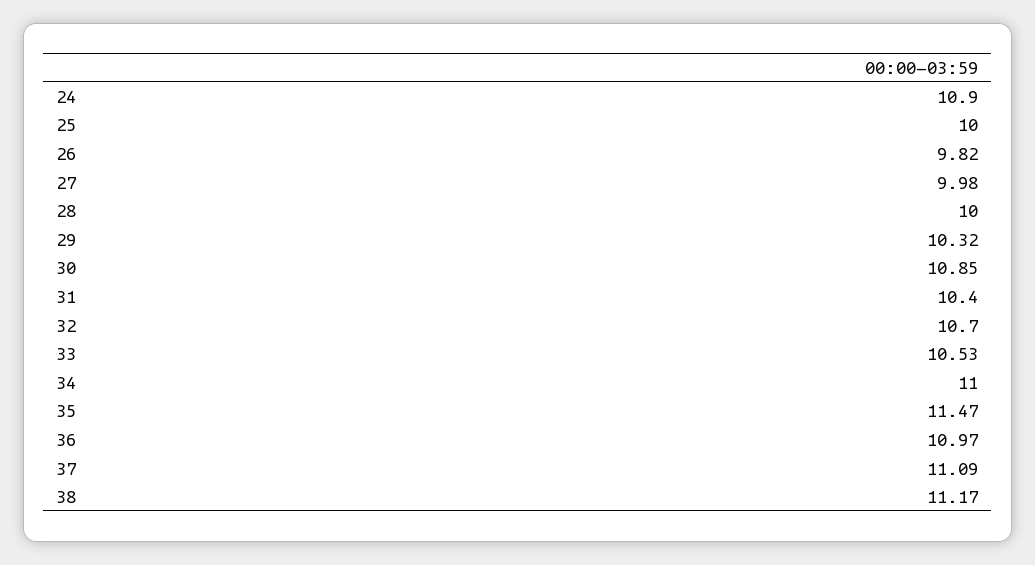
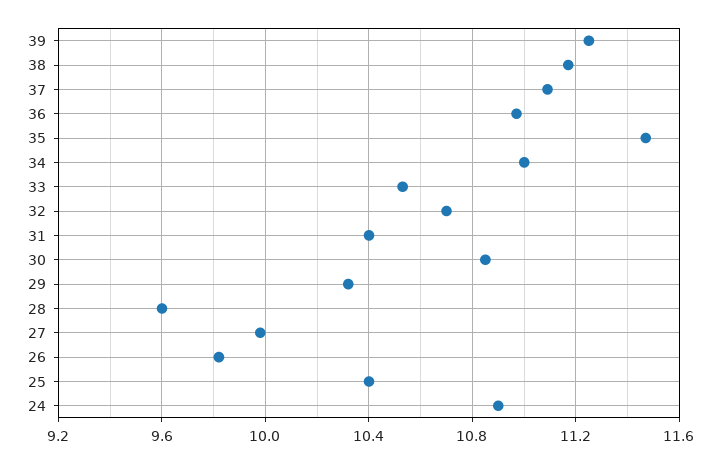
  {
    "24": 10.9,
-   "25": 10,
+   "25": 10.4,
    "26": 9.82,
    "27": 9.98,
-   "28": 10,
+   "28": 9.6,
    "29": 10.32,
    "30": 10.85,
    "31": 10.4,
    "32": 10.7,
    "33": 10.53,
    "34": 11,
    "35": 11.47,
    "36": 10.97,
    "37": 11.09,
-   "38": 11.17
+   "38": 11.17,
+   "39": 11.25
  }

